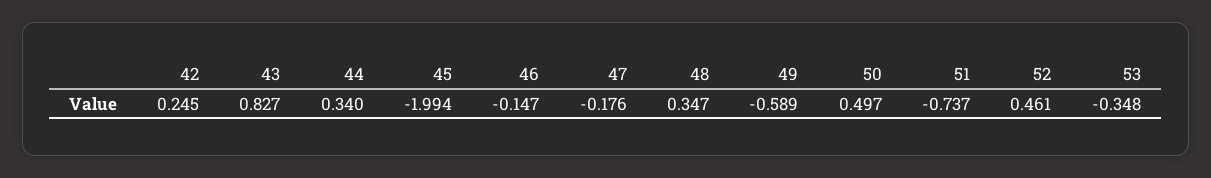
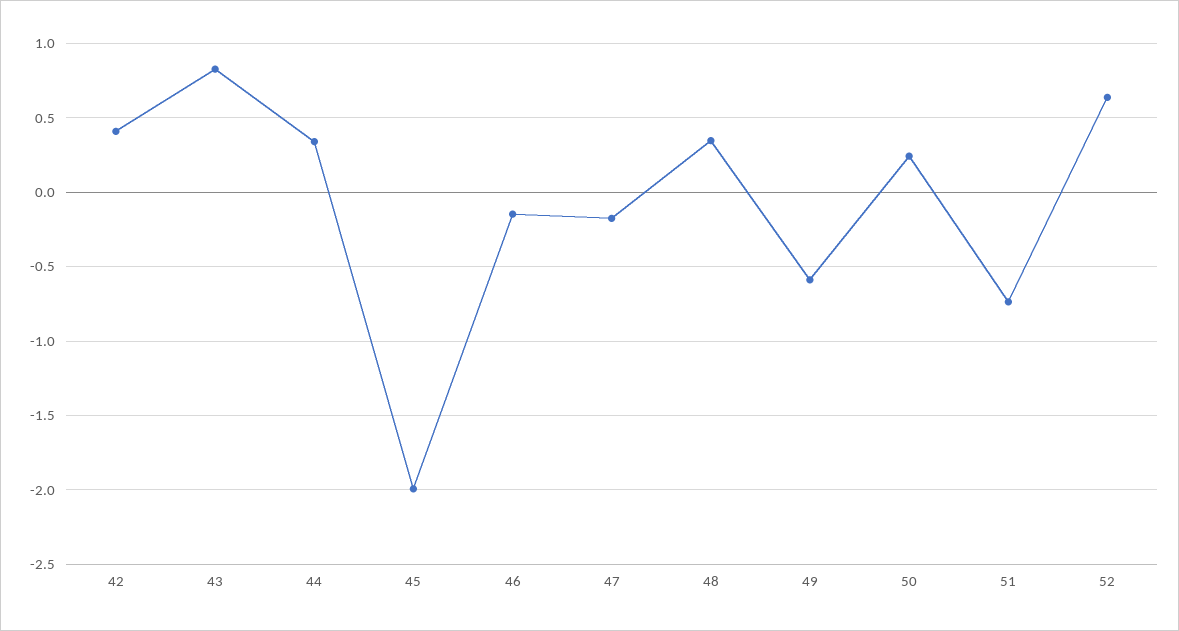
  {
-   "42": 0.245,
+   "42": 0.4,
    "43": 0.827,
    "44": 0.34,
    "45": -1.994,
    "46": -0.147,
    "47": -0.176,
    "48": 0.347,
    "49": -0.589,
-   "50": 0.497,
+   "50": 0.25,
    "51": -0.737,
-   "52": 0.461,
+   "52": 0.65
-   "53": -0.348
  }

